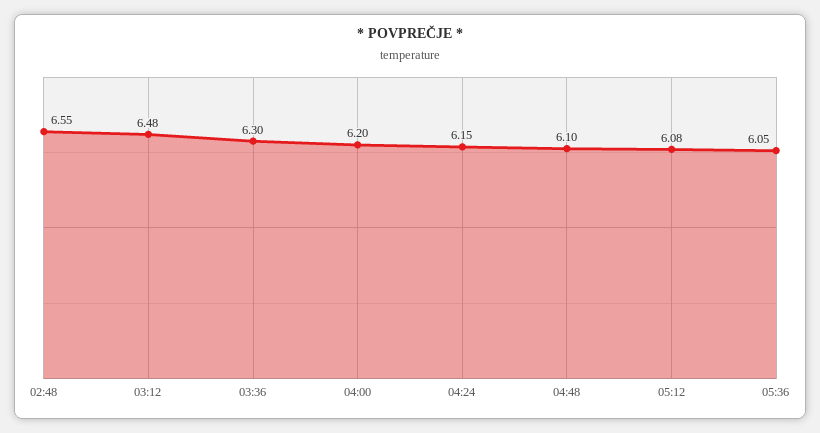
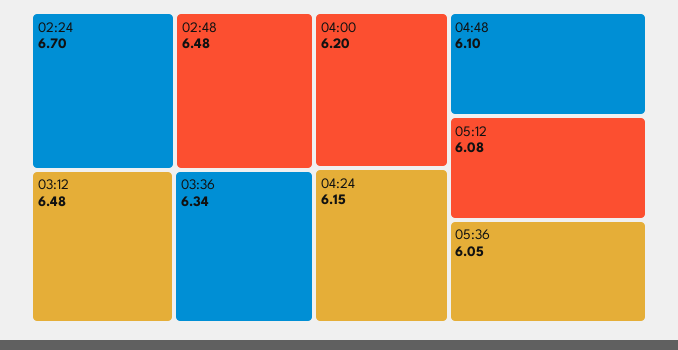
  {
-   "02:48": 6.55,
+   "02:48": 6.48,
    "03:12": 6.48,
-   "03:36": 6.3,
+   "03:36": 6.34,
    "04:00": 6.2,
    "04:24": 6.15,
    "04:48": 6.1,
    "05:12": 6.08,
-   "05:36": 6.05
+   "05:36": 6.05,
+   "02:24": 6.7
  }

